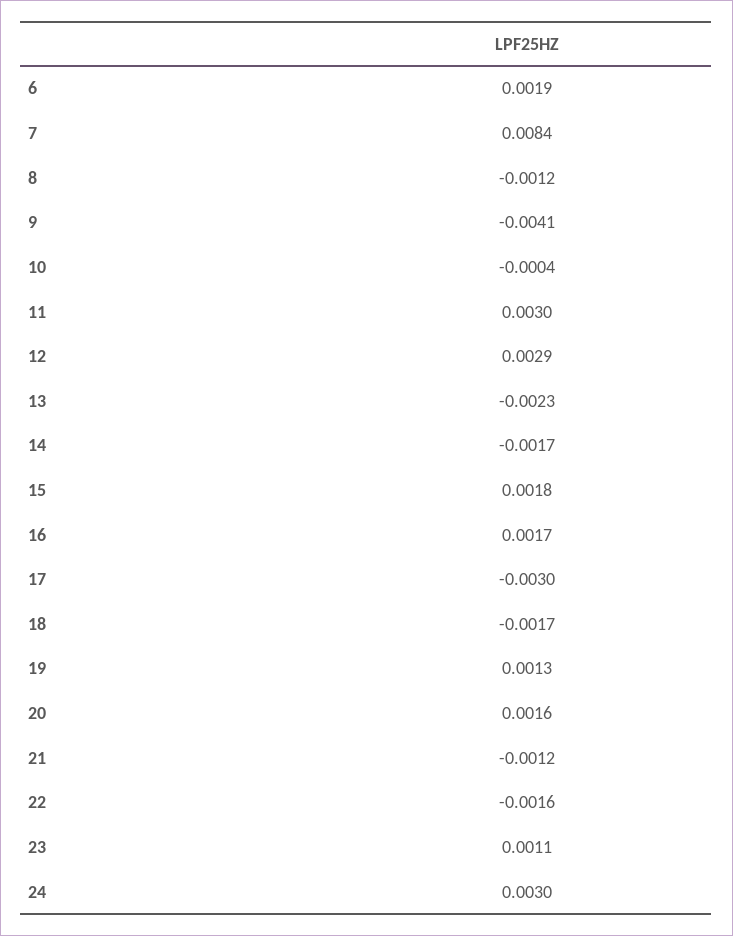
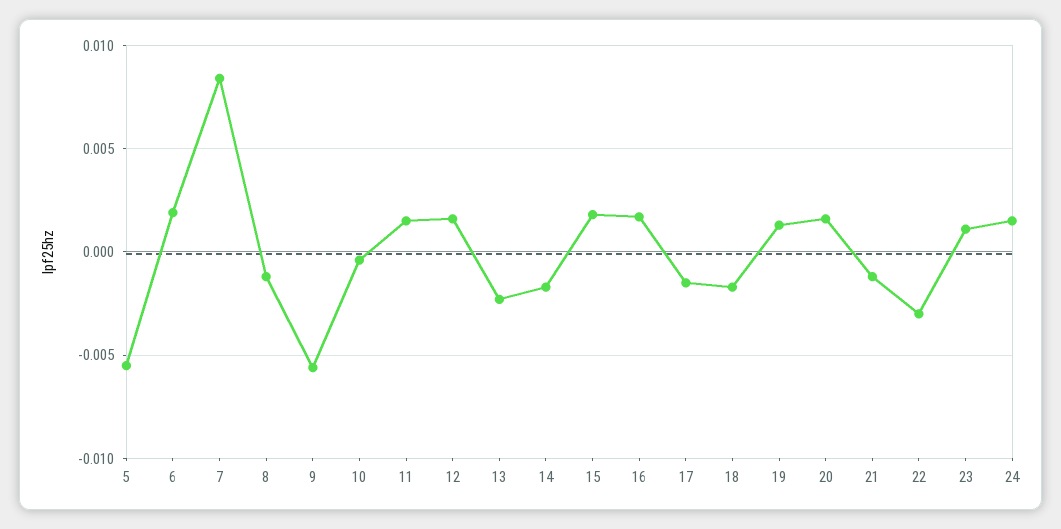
  {
    "6": 0.0019,
    "7": 0.0084,
    "8": -0.0012,
-   "9": -0.0041,
+   "9": -0.0055,
    "10": -0.0004,
-   "11": 0.003,
+   "11": 0.0015,
-   "12": 0.0029,
+   "12": 0.0015,
    "13": -0.0023,
    "14": -0.0017,
    "15": 0.0018,
    "16": 0.0017,
-   "17": -0.003,
+   "17": -0.0015,
    "18": -0.0017,
    "19": 0.0013,
    "20": 0.0016,
    "21": -0.0012,
-   "22": -0.0016,
+   "22": -0.003,
    "23": 0.0011,
-   "24": 0.003
+   "24": 0.0015,
+   "5": -0.0055
  }

